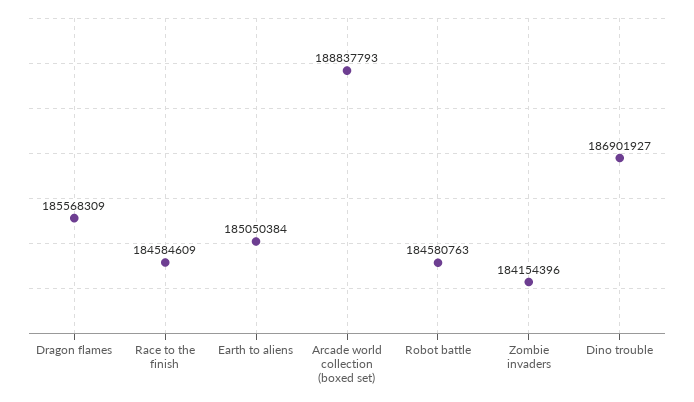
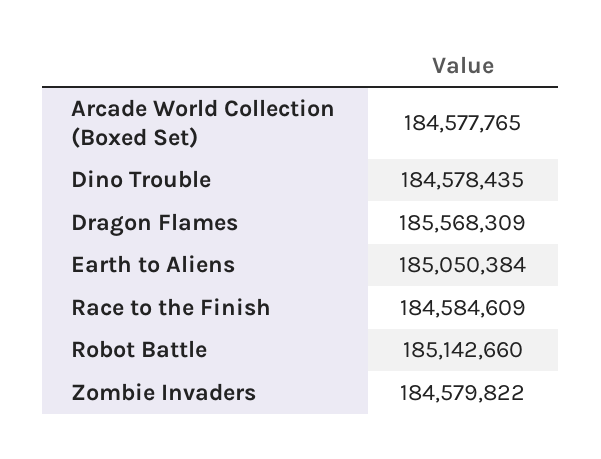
  {
    "Dragon flames": 185568309,
    "Race to the finish": 184584609,
    "Earth to aliens": 185050384,
-   "Arcade world collection (boxed set)": 188837793,
+   "Arcade world collection (boxed set)": 184577765,
-   "Robot battle": 184580763,
+   "Robot battle": 185142660,
-   "Zombie invaders": 184154396,
+   "Zombie invaders": 184579822,
-   "Dino trouble": 186901927
+   "Dino trouble": 184578435
  }

